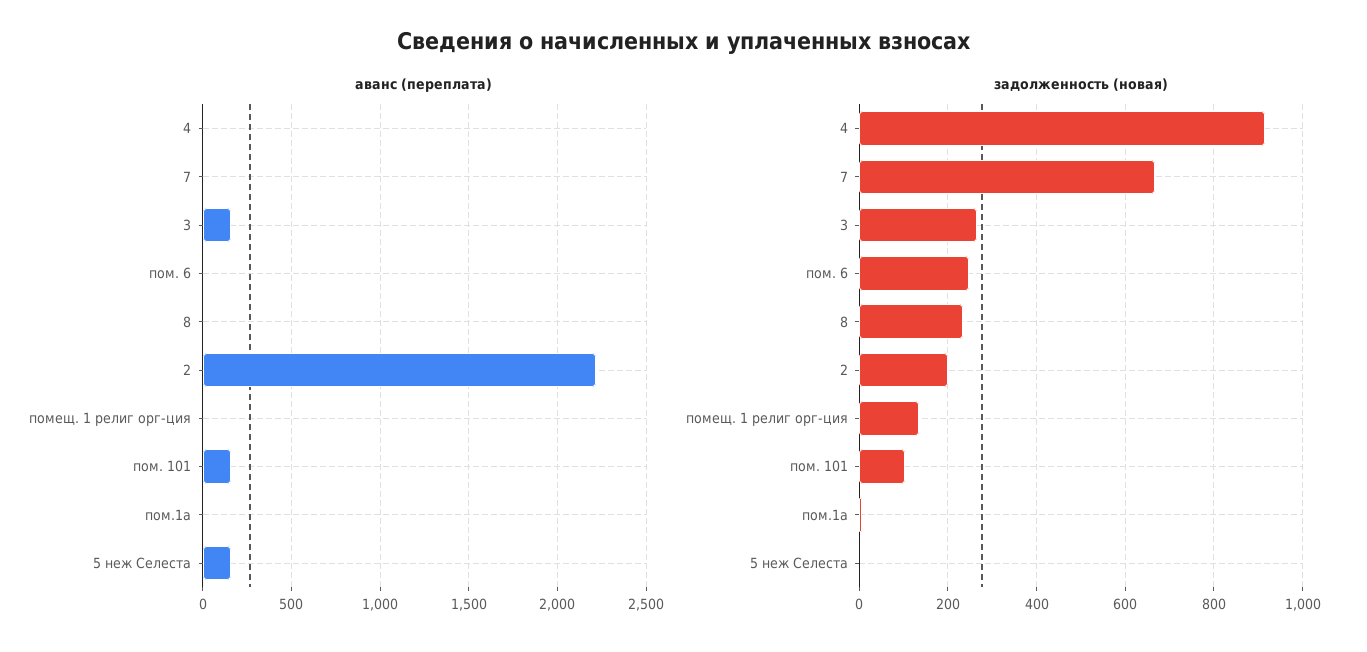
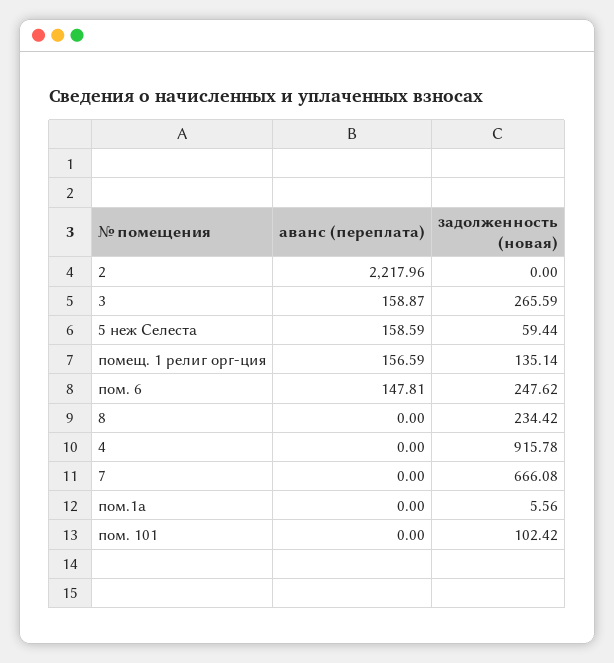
  {
    "аванс (переплата)": {
      "4": 0,
      "7": 0,
      "3": 158.87,
-     "пом. 6": 0,
+     "пом. 6": 147.81,
      "8": 0,
      "2": 2217.96,
-     "помещ. 1 религ орг-ция": 0,
+     "помещ. 1 религ орг-ция": 156.59,
-     "пом. 101": 150,
+     "пом. 101": 0,
      "пом.1а": 0,
      "5 неж Селеста": 158.59
    },
    "задолженность (новая)": {
      "4": 915.78,
      "7": 666.08,
      "3": 265.59,
      "пом. 6": 247.62,
      "8": 234.42,
-     "2": 200,
+     "2": 0,
      "помещ. 1 религ орг-ция": 135.14,
      "пом. 101": 102.42,
      "пом.1а": 5.56,
-     "5 неж Селеста": 0
+     "5 неж Селеста": 59.44
    }
  }

